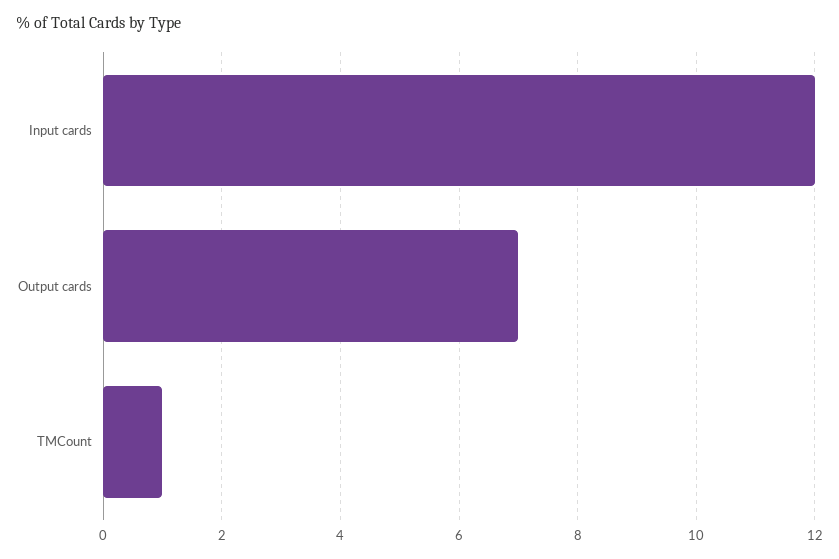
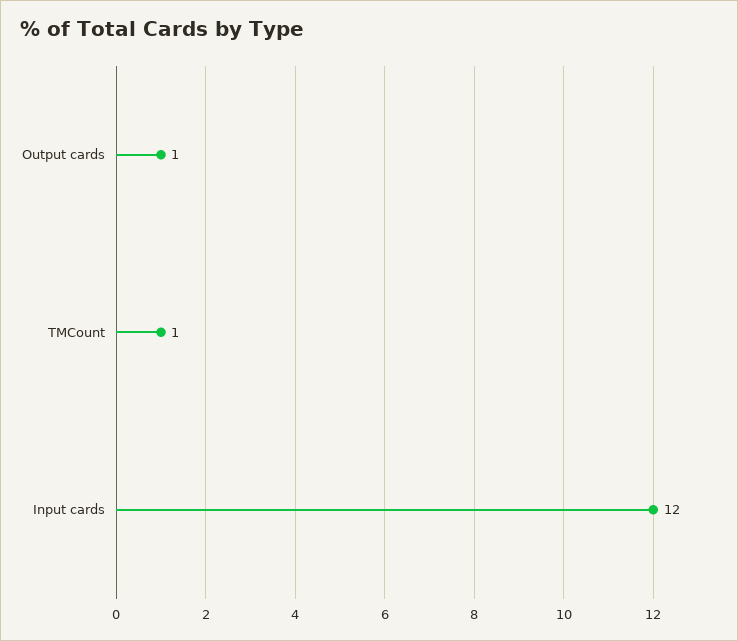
  {
    "Input cards": 12,
-   "Output cards": 7,
+   "Output cards": 1,
    "TMCount": 1
  }

